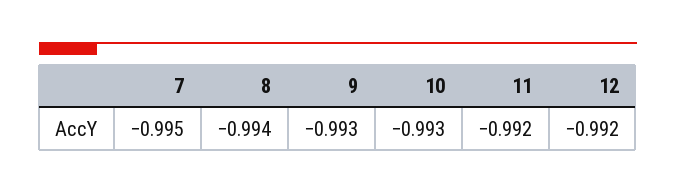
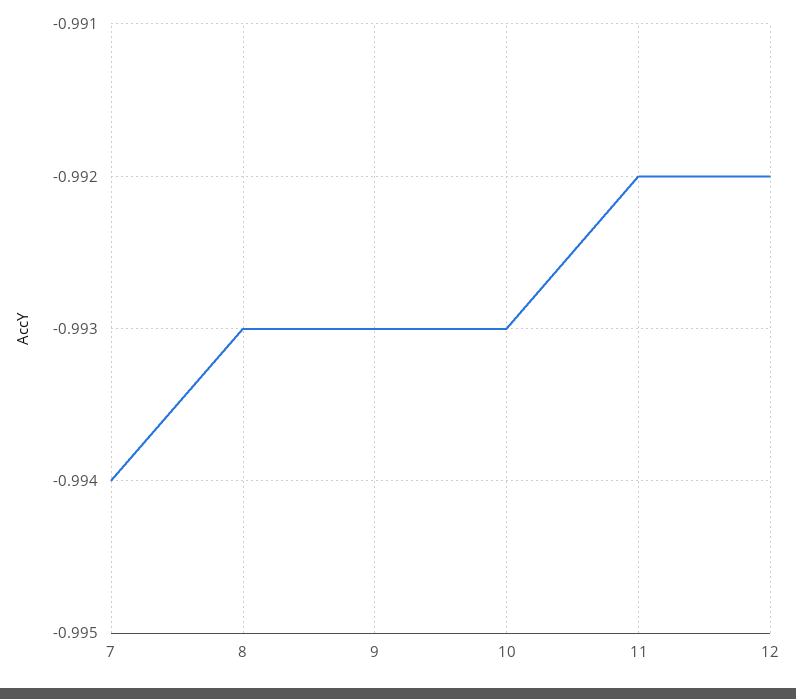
  {
-   "7": -0.995,
+   "7": -0.994,
-   "8": -0.994,
+   "8": -0.993,
    "9": -0.993,
    "10": -0.993,
    "11": -0.992,
    "12": -0.992
  }

